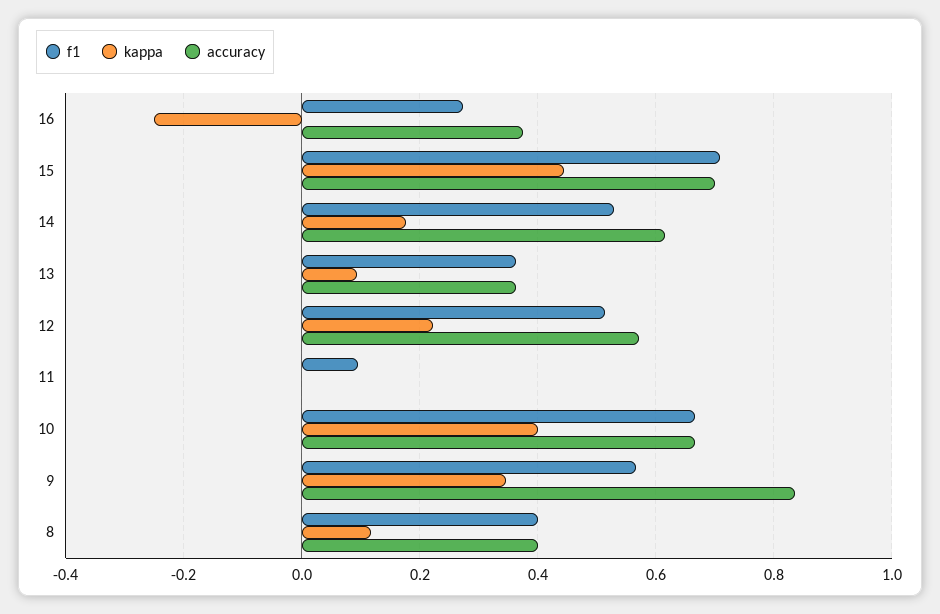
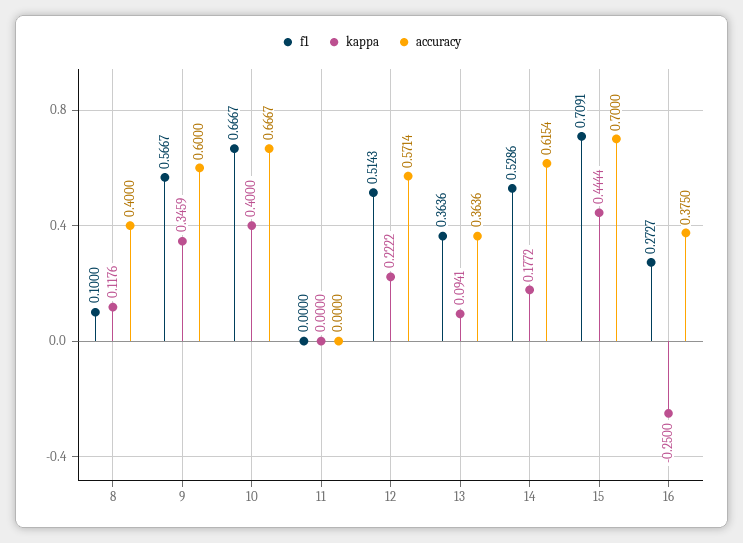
  {
    "f1": {
      "16": 0.2727,
      "15": 0.7091,
      "14": 0.5286,
      "13": 0.3636,
      "12": 0.5143,
-     "11": 0.1,
+     "11": 0,
      "10": 0.6667,
      "9": 0.5667,
-     "8": 0.4
+     "8": 0.1
    },
    "kappa": {
      "16": -0.25,
      "15": 0.4444,
      "14": 0.1772,
      "13": 0.0941,
      "12": 0.2222,
      "11": 0,
      "10": 0.4,
      "9": 0.3459,
      "8": 0.1176
    },
    "accuracy": {
      "16": 0.375,
      "15": 0.7,
      "14": 0.6154,
      "13": 0.3636,
      "12": 0.5714,
      "11": 0,
      "10": 0.6667,
-     "9": 0.84,
+     "9": 0.6,
      "8": 0.4
    }
  }

